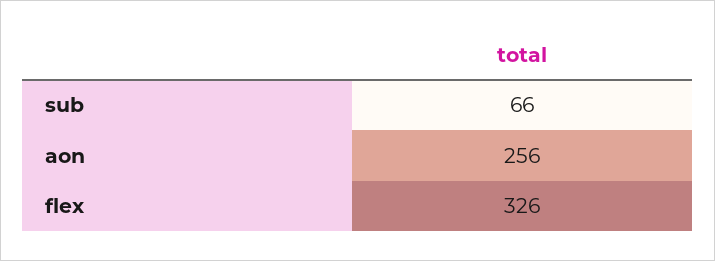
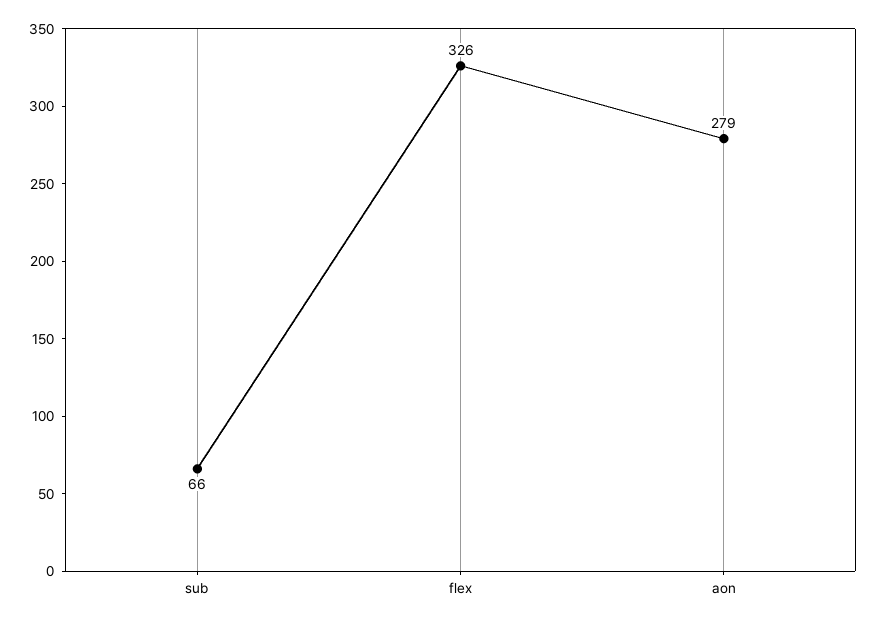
  {
    "sub": 66,
-   "aon": 256,
+   "aon": 279,
    "flex": 326
  }

